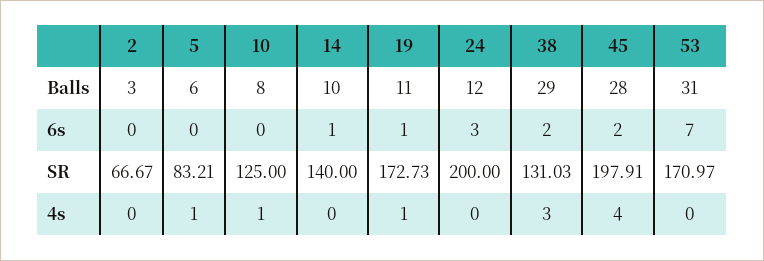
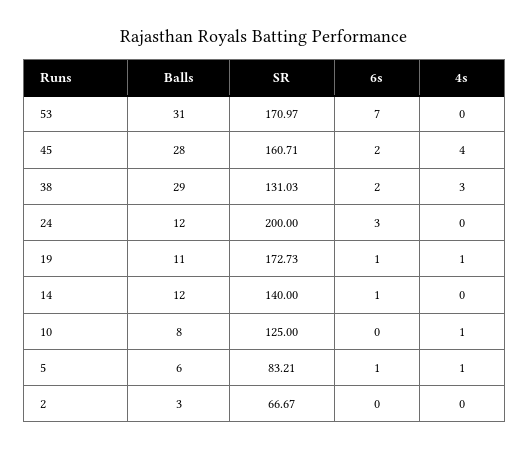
  {
    "2": {
      "Balls": 3,
      "6s": 0,
      "SR": 66.67,
      "4s": 0
    },
    "5": {
      "Balls": 6,
-     "6s": 0,
+     "6s": 1,
      "SR": 83.21,
      "4s": 1
    },
    "10": {
      "Balls": 8,
      "6s": 0,
      "SR": 125,
      "4s": 1
    },
    "14": {
-     "Balls": 10,
+     "Balls": 12,
      "6s": 1,
      "SR": 140,
      "4s": 0
    },
    "19": {
      "Balls": 11,
      "6s": 1,
      "SR": 172.73,
      "4s": 1
    },
    "24": {
      "Balls": 12,
      "6s": 3,
      "SR": 200,
      "4s": 0
    },
    "38": {
      "Balls": 29,
      "6s": 2,
      "SR": 131.03,
      "4s": 3
    },
    "45": {
      "Balls": 28,
      "6s": 2,
-     "SR": 197.91,
+     "SR": 160.71,
      "4s": 4
    },
    "53": {
      "Balls": 31,
      "6s": 7,
      "SR": 170.97,
      "4s": 0
    }
  }

